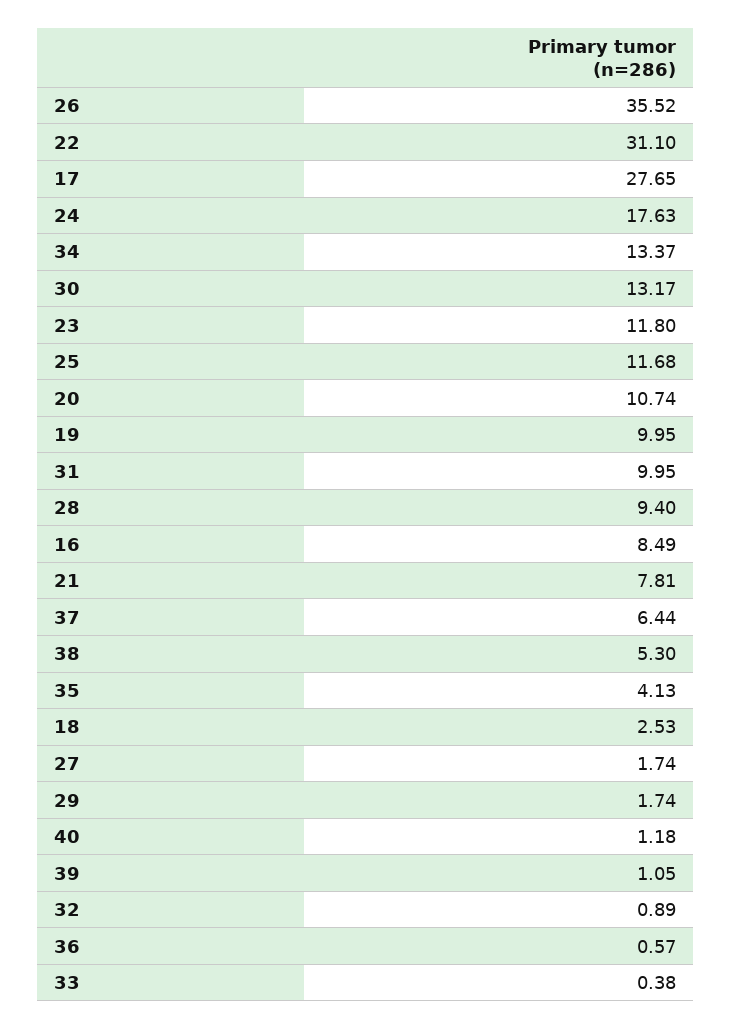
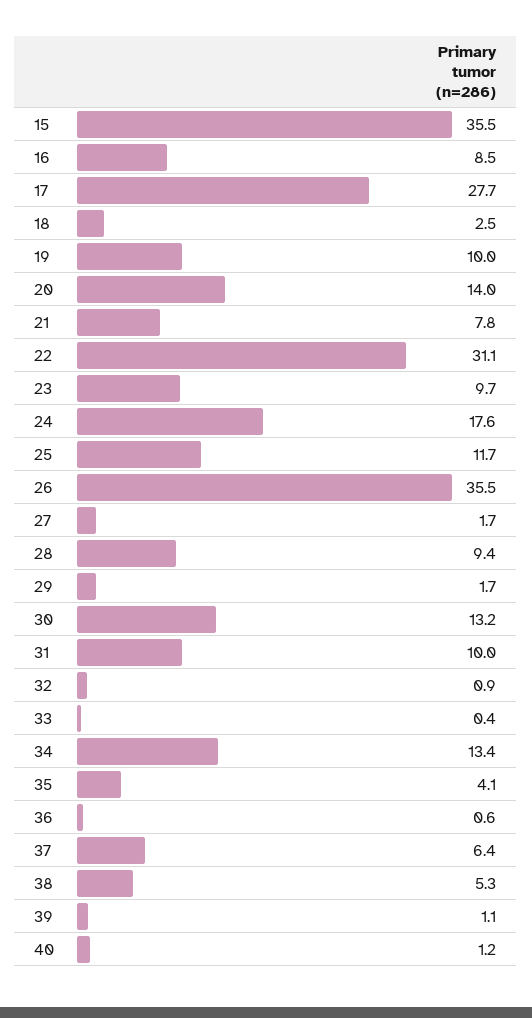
  {
    "26": 35.52,
    "22": 31.1,
    "17": 27.65,
    "24": 17.63,
    "34": 13.37,
    "30": 13.17,
-   "23": 11.8,
+   "23": 9.7,
    "25": 11.68,
-   "20": 10.74,
+   "20": 14,
    "19": 9.95,
    "31": 9.95,
    "28": 9.4,
    "16": 8.49,
    "21": 7.81,
    "37": 6.44,
    "38": 5.3,
    "35": 4.13,
    "18": 2.53,
    "27": 1.74,
    "29": 1.74,
    "40": 1.18,
    "39": 1.05,
    "32": 0.89,
    "36": 0.57,
-   "33": 0.38
+   "33": 0.38,
+   "15": 35.5
  }

